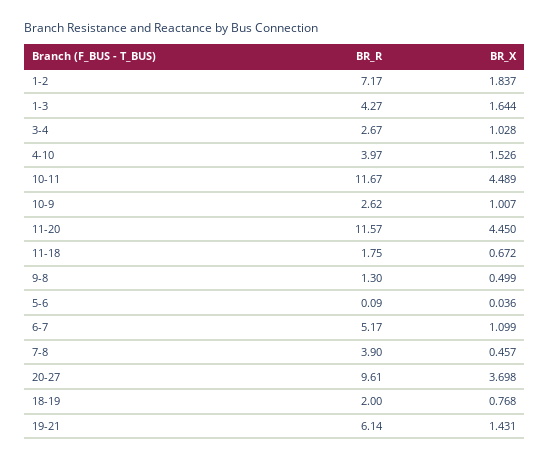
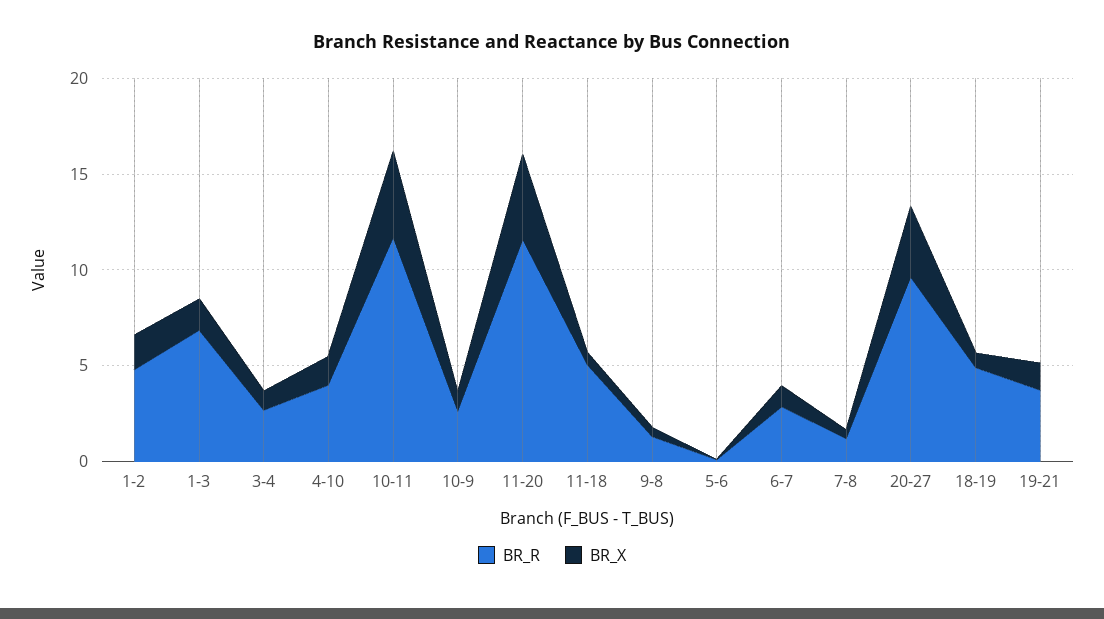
  {
    "BR_R": {
-     "1-2": 7.17,
+     "1-2": 5,
-     "1-3": 4.27,
+     "1-3": 7,
      "3-4": 2.67,
      "4-10": 3.97,
      "10-11": 11.67,
      "10-9": 2.62,
      "11-20": 11.57,
-     "11-18": 1.75,
+     "11-18": 5,
      "9-8": 1.3,
      "5-6": 0.09,
-     "6-7": 5.17,
+     "6-7": 3,
-     "7-8": 3.9,
+     "7-8": 1,
      "20-27": 9.61,
-     "18-19": 2,
+     "18-19": 5,
-     "19-21": 6.14
+     "19-21": 4
    },
    "BR_X": {
      "1-2": 1.837,
      "1-3": 1.644,
      "3-4": 1.028,
      "4-10": 1.526,
      "10-11": 4.489,
      "10-9": 1.007,
      "11-20": 4.45,
      "11-18": 0.672,
      "9-8": 0.499,
      "5-6": 0.036,
      "6-7": 1.099,
      "7-8": 0.457,
      "20-27": 3.698,
      "18-19": 0.768,
      "19-21": 1.431
    }
  }

